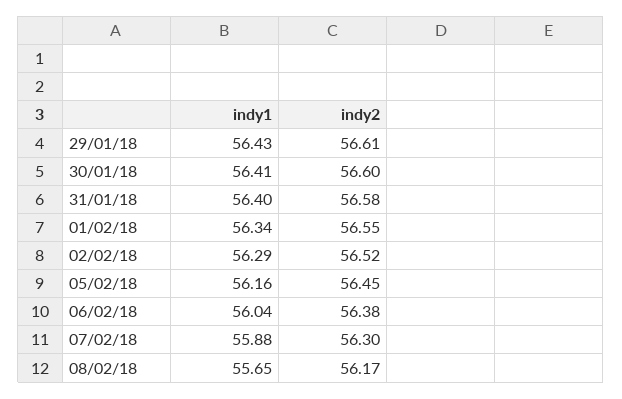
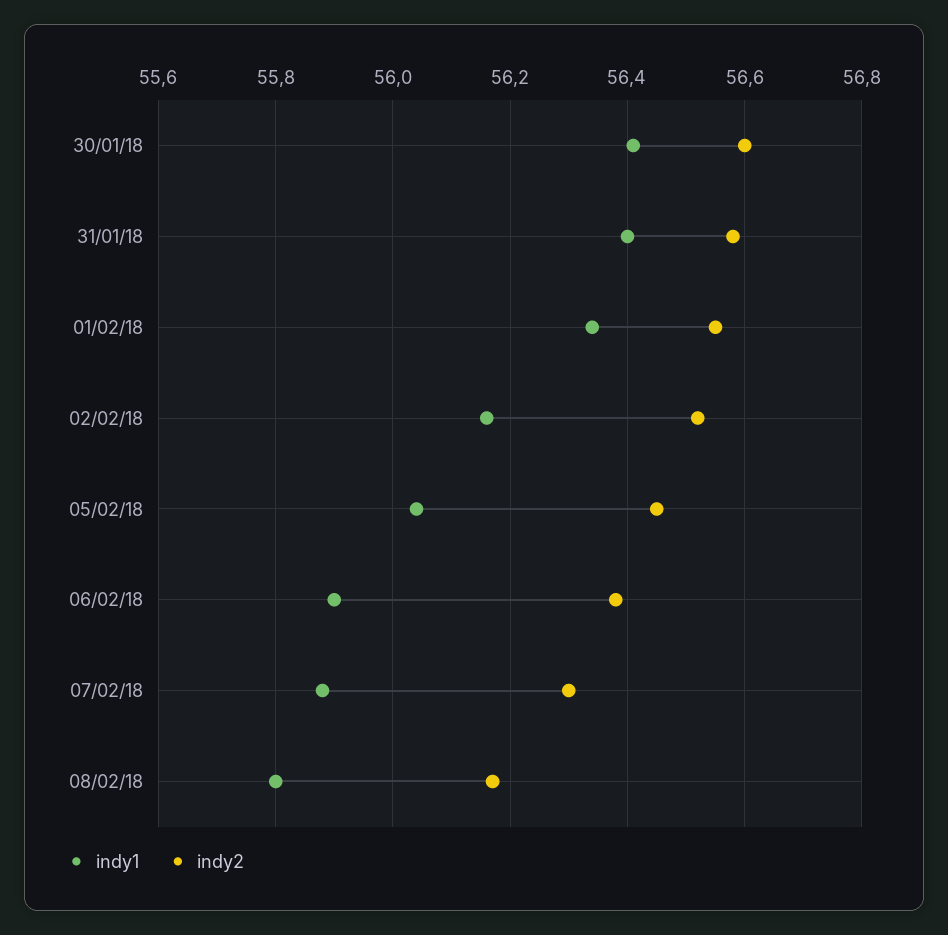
  {
    "indy1": {
-     "29/01/18": 56.43,
      "30/01/18": 56.41,
      "31/01/18": 56.4,
      "01/02/18": 56.34,
-     "02/02/18": 56.29,
+     "02/02/18": 56.15,
-     "05/02/18": 56.16,
+     "05/02/18": 56.05,
-     "06/02/18": 56.04,
+     "06/02/18": 55.9,
      "07/02/18": 55.88,
-     "08/02/18": 55.65
+     "08/02/18": 55.8
    },
    "indy2": {
-     "29/01/18": 56.61,
      "30/01/18": 56.6,
      "31/01/18": 56.58,
      "01/02/18": 56.55,
      "02/02/18": 56.52,
      "05/02/18": 56.45,
      "06/02/18": 56.38,
      "07/02/18": 56.3,
      "08/02/18": 56.17
    }
  }

